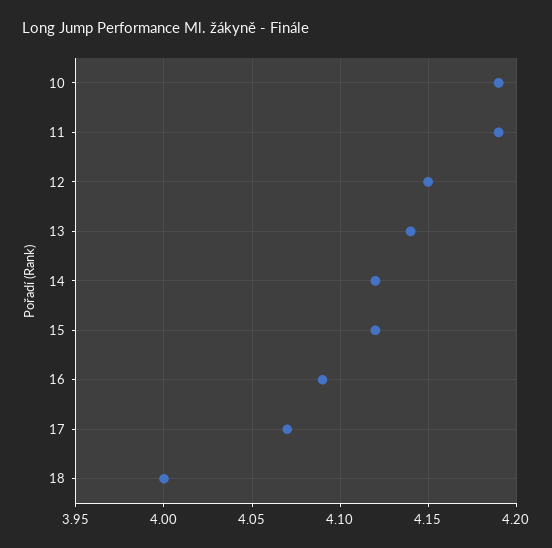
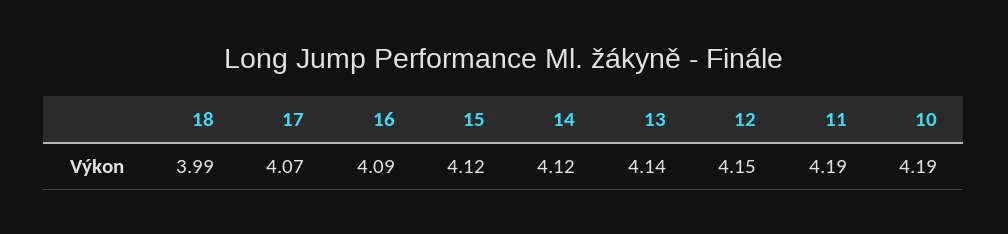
  {
    "10": 4.19,
    "11": 4.19,
    "12": 4.15,
    "13": 4.14,
    "14": 4.12,
    "15": 4.12,
    "16": 4.09,
    "17": 4.07,
-   "18": 4
+   "18": 3.99
  }

